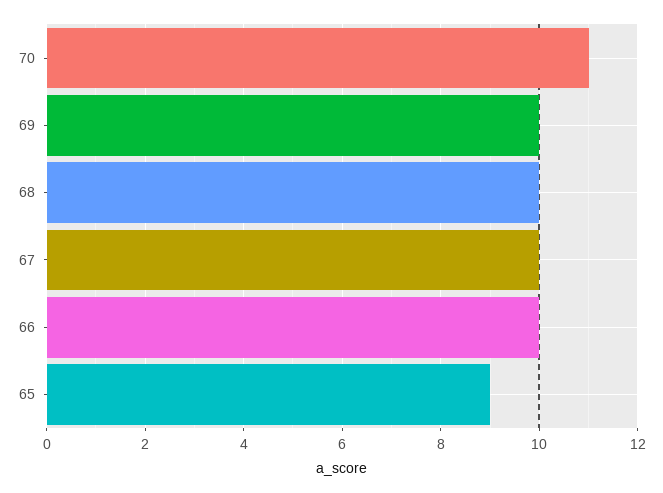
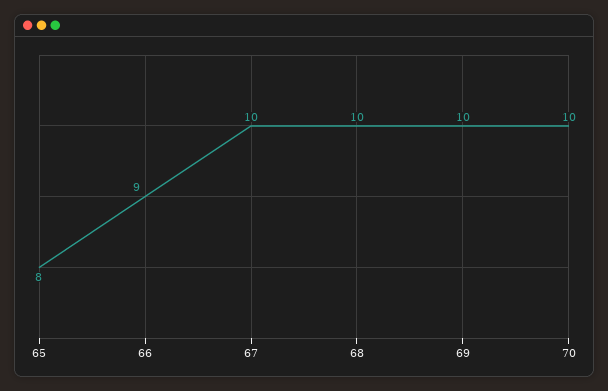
  {
-   "70": 11,
+   "70": 10,
    "69": 10,
    "68": 10,
    "67": 10,
-   "66": 10,
+   "66": 9,
-   "65": 9
+   "65": 8
  }

